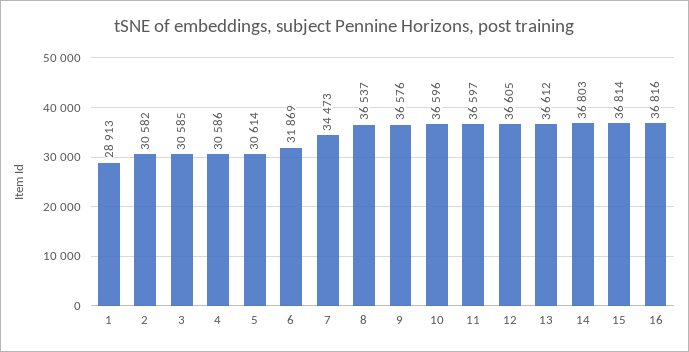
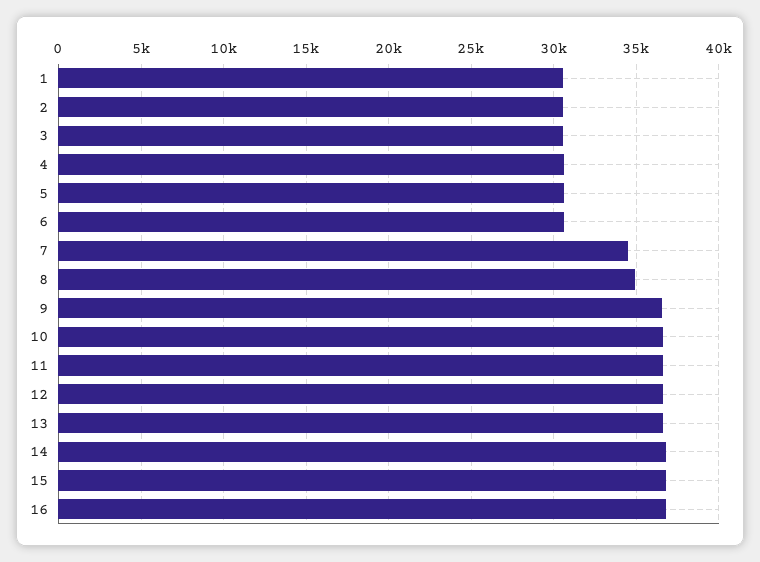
  {
-   "1": 28913,
+   "1": 30500,
    "2": 30582,
    "3": 30585,
    "4": 30586,
    "5": 30614,
-   "6": 31869,
+   "6": 30500,
    "7": 34473,
-   "8": 36537,
+   "8": 35000,
    "9": 36576,
    "10": 36596,
    "11": 36597,
    "12": 36605,
    "13": 36612,
    "14": 36803,
    "15": 36814,
    "16": 36816
  }

